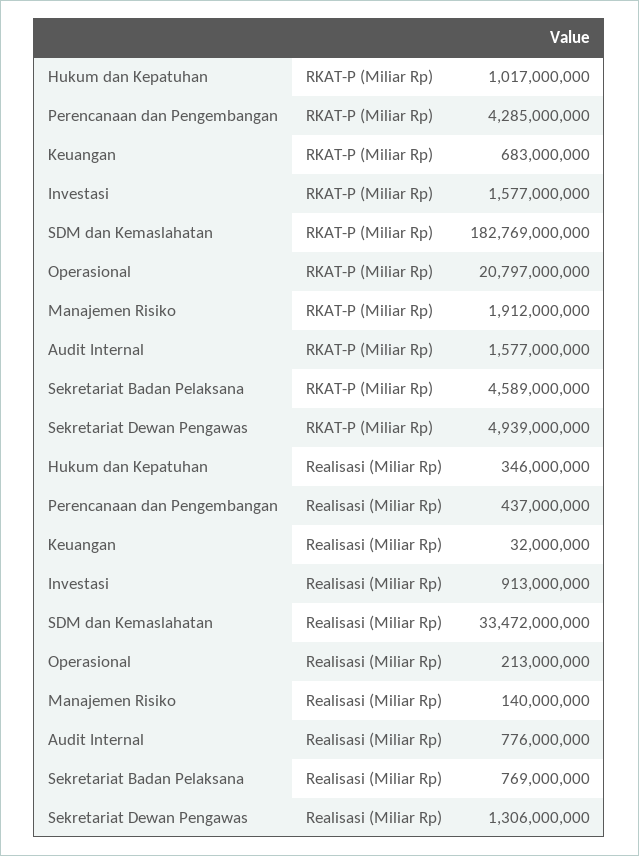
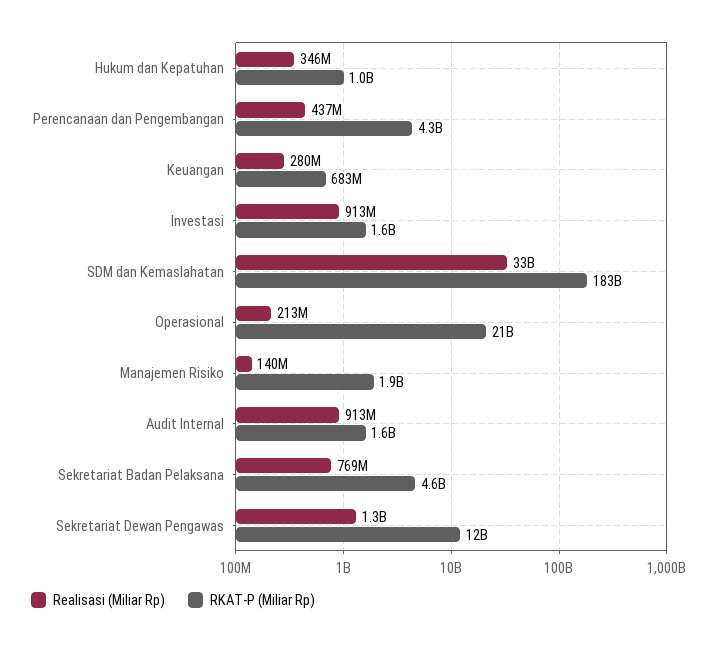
  {
    "RKAT-P (Miliar Rp)": {
      "Hukum dan Kepatuhan": 1017000000,
      "Perencanaan dan Pengembangan": 4285000000,
      "Keuangan": 683000000,
      "Investasi": 1577000000,
      "SDM dan Kemaslahatan": 182769000000,
      "Operasional": 20797000000,
      "Manajemen Risiko": 1912000000,
      "Audit Internal": 1577000000,
      "Sekretariat Badan Pelaksana": 4589000000,
-     "Sekretariat Dewan Pengawas": 4939000000
+     "Sekretariat Dewan Pengawas": 12000000000
    },
    "Realisasi (Miliar Rp)": {
      "Hukum dan Kepatuhan": 346000000,
      "Perencanaan dan Pengembangan": 437000000,
-     "Keuangan": 32000000,
+     "Keuangan": 280000000,
      "Investasi": 913000000,
      "SDM dan Kemaslahatan": 33472000000,
      "Operasional": 213000000,
      "Manajemen Risiko": 140000000,
-     "Audit Internal": 776000000,
+     "Audit Internal": 913000000,
      "Sekretariat Badan Pelaksana": 769000000,
      "Sekretariat Dewan Pengawas": 1306000000
    }
  }

